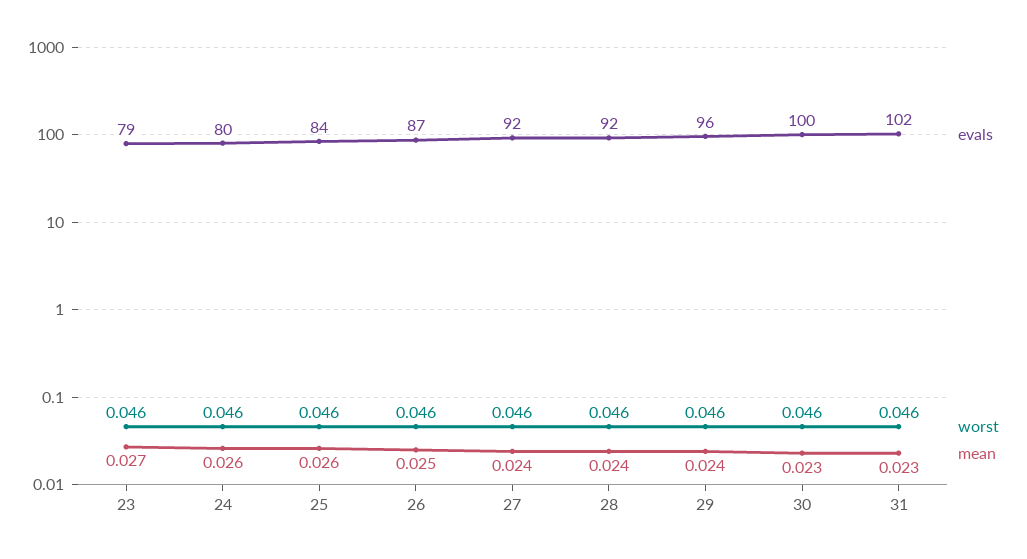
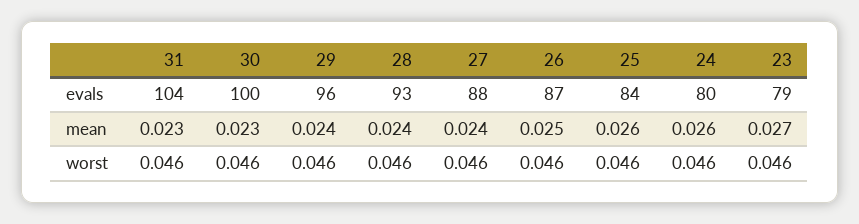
  {
    "evals": {
      "23": 79,
      "24": 80,
      "25": 84,
      "26": 87,
-     "27": 92,
+     "27": 88,
-     "28": 92,
+     "28": 93,
      "29": 96,
      "30": 100,
-     "31": 102
+     "31": 104
    },
    "worst": {
      "23": 0.046,
      "24": 0.046,
      "25": 0.046,
      "26": 0.046,
      "27": 0.046,
      "28": 0.046,
      "29": 0.046,
      "30": 0.046,
      "31": 0.046
    },
    "mean": {
      "23": 0.027,
      "24": 0.026,
      "25": 0.026,
      "26": 0.025,
      "27": 0.024,
      "28": 0.024,
      "29": 0.024,
      "30": 0.023,
      "31": 0.023
    }
  }

